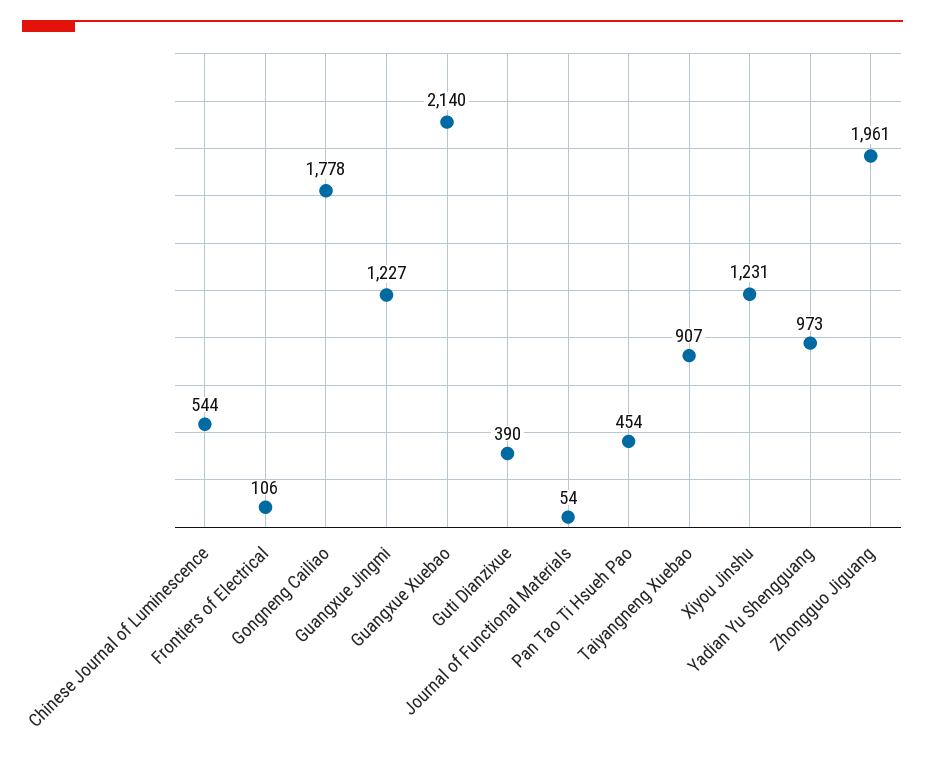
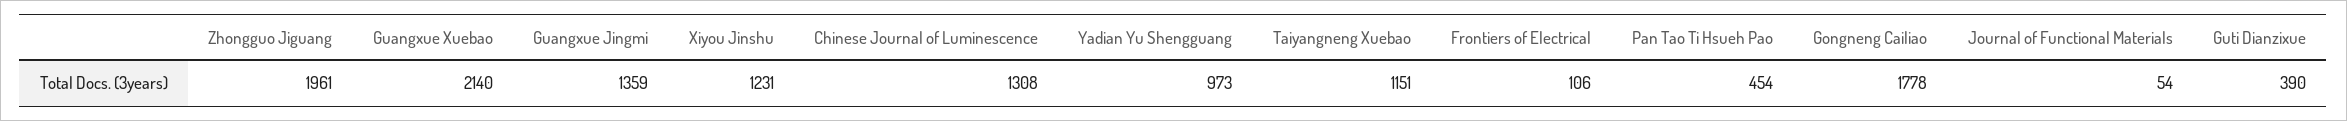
  {
-   "Chinese Journal of Luminescence": 544,
+   "Chinese Journal of Luminescence": 1308,
    "Frontiers of Electrical": 106,
    "Gongneng Cailiao": 1778,
-   "Guangxue Jingmi": 1227,
+   "Guangxue Jingmi": 1359,
    "Guangxue Xuebao": 2140,
    "Guti Dianzixue": 390,
    "Journal of Functional Materials": 54,
    "Pan Tao Ti Hsueh Pao": 454,
-   "Taiyangneng Xuebao": 907,
+   "Taiyangneng Xuebao": 1151,
    "Xiyou Jinshu": 1231,
    "Yadian Yu Shengguang": 973,
    "Zhongguo Jiguang": 1961
  }

